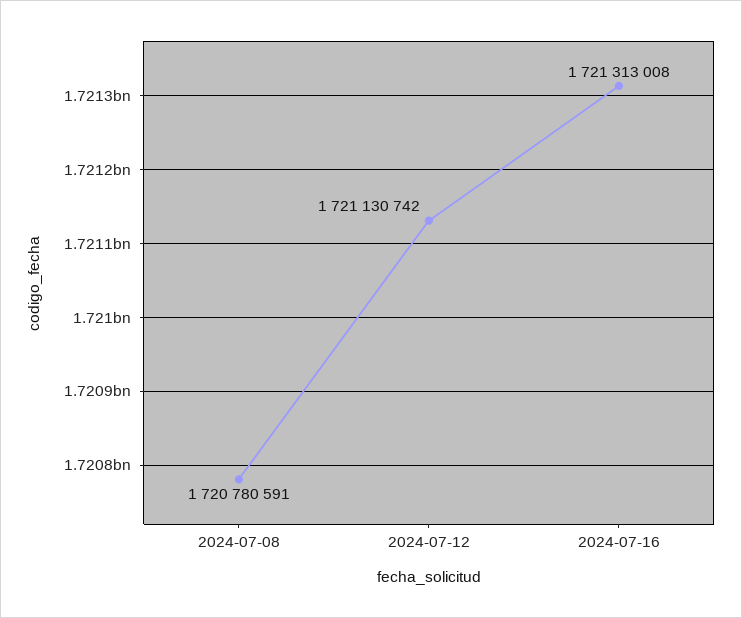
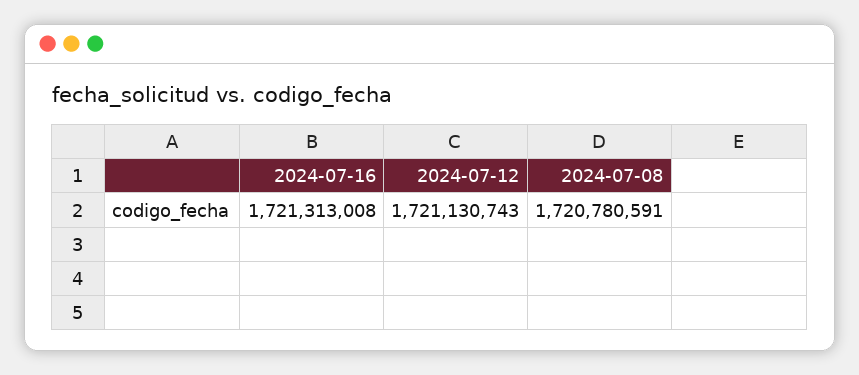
  {
    "2024-07-08": 1720780591,
-   "2024-07-12": 1721130742,
+   "2024-07-12": 1721130743,
    "2024-07-16": 1721313008
  }

